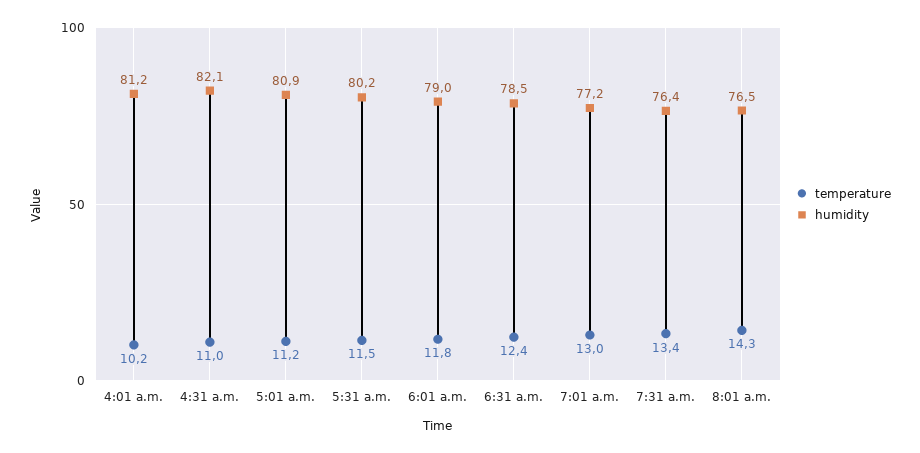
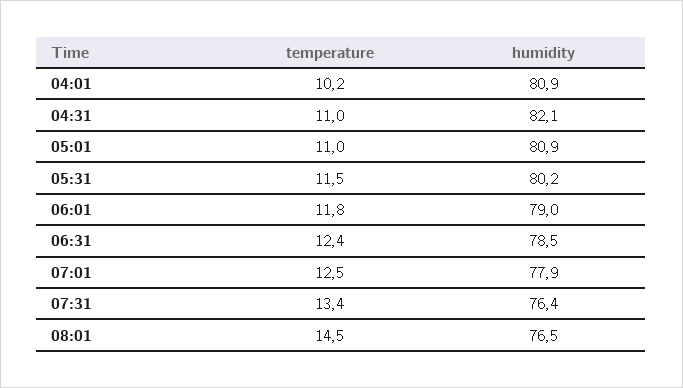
  {
    "temperature": {
      "4:01 a.m.": 10.2,
      "4:31 a.m.": 11,
-     "5:01 a.m.": 11.2,
+     "5:01 a.m.": 11,
      "5:31 a.m.": 11.5,
      "6:01 a.m.": 11.8,
      "6:31 a.m.": 12.4,
-     "7:01 a.m.": 13,
+     "7:01 a.m.": 12.5,
      "7:31 a.m.": 13.4,
-     "8:01 a.m.": 14.3
+     "8:01 a.m.": 14.5
    },
    "humidity": {
-     "4:01 a.m.": 81.2,
+     "4:01 a.m.": 80.9,
      "4:31 a.m.": 82.1,
      "5:01 a.m.": 80.9,
      "5:31 a.m.": 80.2,
      "6:01 a.m.": 79,
      "6:31 a.m.": 78.5,
-     "7:01 a.m.": 77.2,
+     "7:01 a.m.": 77.9,
      "7:31 a.m.": 76.4,
      "8:01 a.m.": 76.5
    }
  }

